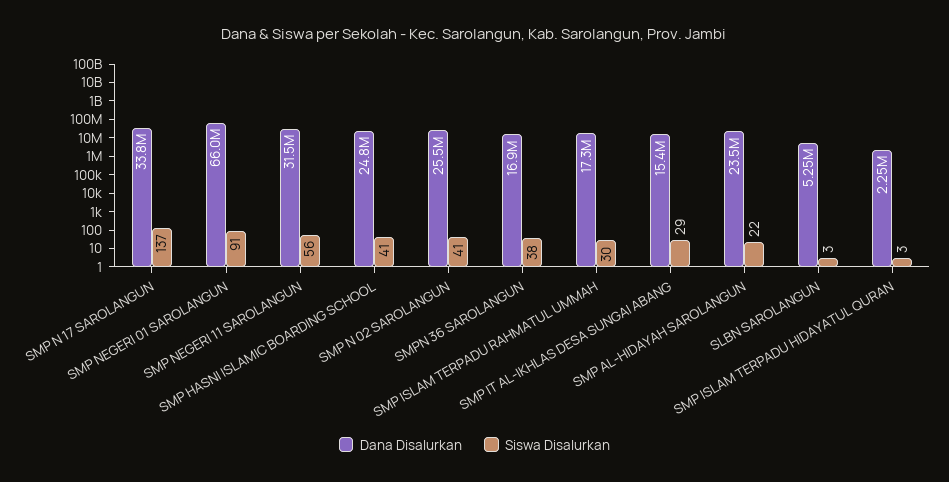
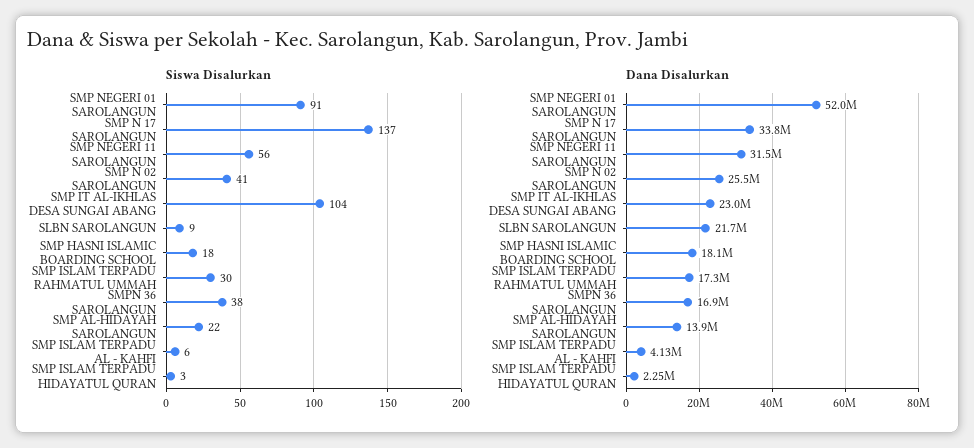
  {
    "Dana Disalurkan": {
      "SMP N 17 SAROLANGUN": 33800000,
-     "SMP NEGERI 01 SAROLANGUN": 66000000,
+     "SMP NEGERI 01 SAROLANGUN": 52000000,
      "SMP NEGERI 11 SAROLANGUN": 31500000,
-     "SMP HASNI ISLAMIC BOARDING SCHOOL": 24800000,
+     "SMP HASNI ISLAMIC BOARDING SCHOOL": 18100000,
      "SMP N 02 SAROLANGUN": 25500000,
      "SMPN 36 SAROLANGUN": 16900000,
      "SMP ISLAM TERPADU RAHMATUL UMMAH": 17300000,
-     "SMP IT AL-IKHLAS DESA SUNGAI ABANG": 15400000,
+     "SMP IT AL-IKHLAS DESA SUNGAI ABANG": 23000000,
-     "SMP AL-HIDAYAH SAROLANGUN": 23500000,
+     "SMP AL-HIDAYAH SAROLANGUN": 13900000,
-     "SLBN SAROLANGUN": 5250000,
+     "SLBN SAROLANGUN": 21700000,
-     "SMP ISLAM TERPADU HIDAYATUL QURAN": 2250000
+     "SMP ISLAM TERPADU HIDAYATUL QURAN": 2250000,
+     "SMP ISLAM TERPADU AL - KAHFI": 4130000
    },
    "Siswa Disalurkan": {
      "SMP N 17 SAROLANGUN": 137,
      "SMP NEGERI 01 SAROLANGUN": 91,
      "SMP NEGERI 11 SAROLANGUN": 56,
-     "SMP HASNI ISLAMIC BOARDING SCHOOL": 41,
+     "SMP HASNI ISLAMIC BOARDING SCHOOL": 18,
      "SMP N 02 SAROLANGUN": 41,
      "SMPN 36 SAROLANGUN": 38,
      "SMP ISLAM TERPADU RAHMATUL UMMAH": 30,
-     "SMP IT AL-IKHLAS DESA SUNGAI ABANG": 29,
+     "SMP IT AL-IKHLAS DESA SUNGAI ABANG": 104,
      "SMP AL-HIDAYAH SAROLANGUN": 22,
-     "SLBN SAROLANGUN": 3,
+     "SLBN SAROLANGUN": 9,
-     "SMP ISLAM TERPADU HIDAYATUL QURAN": 3
+     "SMP ISLAM TERPADU HIDAYATUL QURAN": 3,
+     "SMP ISLAM TERPADU AL - KAHFI": 6
    }
  }

